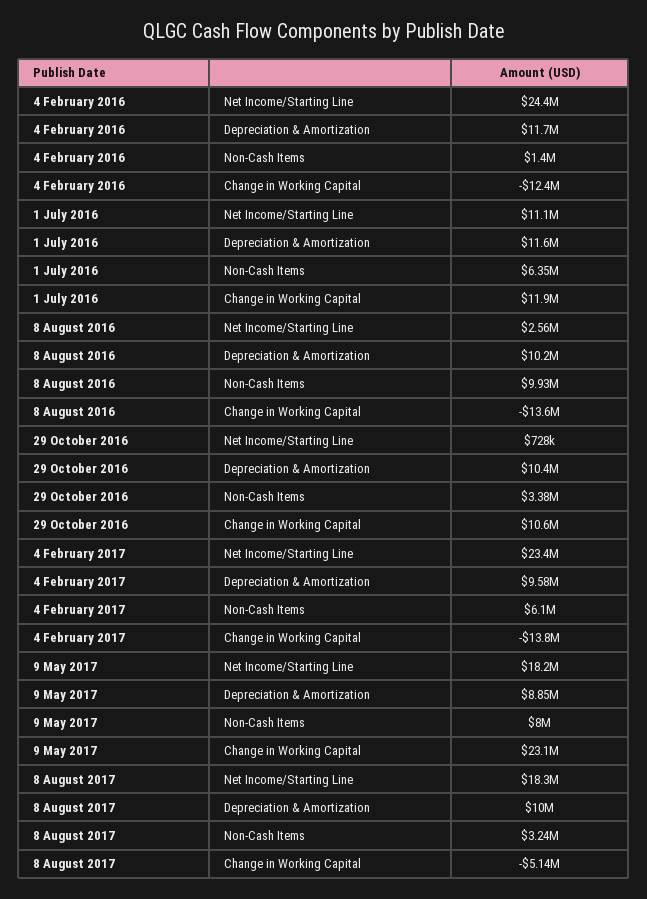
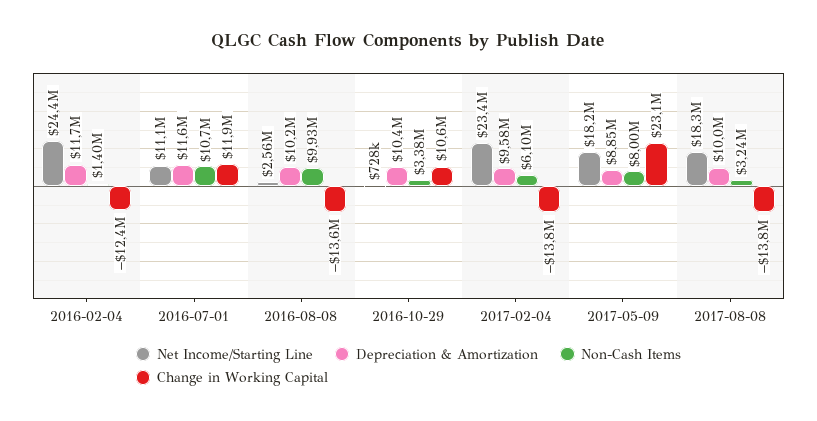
  {
    "Net Income/Starting Line": {
      "4 February 2016": 24400000,
      "1 July 2016": 11100000,
      "8 August 2016": 2560000,
      "29 October 2016": 728000,
      "4 February 2017": 23400000,
      "9 May 2017": 18200000,
      "8 August 2017": 18300000
    },
    "Depreciation & Amortization": {
      "4 February 2016": 11700000,
      "1 July 2016": 11600000,
      "8 August 2016": 10200000,
      "29 October 2016": 10400000,
      "4 February 2017": 9580000,
      "9 May 2017": 8850000,
      "8 August 2017": 10000000
    },
    "Non-Cash Items": {
      "4 February 2016": 1400000,
-     "1 July 2016": 6350000,
+     "1 July 2016": 10700000,
      "8 August 2016": 9930000,
      "29 October 2016": 3380000,
      "4 February 2017": 6100000,
      "9 May 2017": 8000000,
      "8 August 2017": 3240000
    },
    "Change in Working Capital": {
      "4 February 2016": -12400000,
      "1 July 2016": 11900000,
      "8 August 2016": -13600000,
      "29 October 2016": 10600000,
      "4 February 2017": -13800000,
      "9 May 2017": 23100000,
-     "8 August 2017": -5140000
+     "8 August 2017": -13800000
    }
  }

